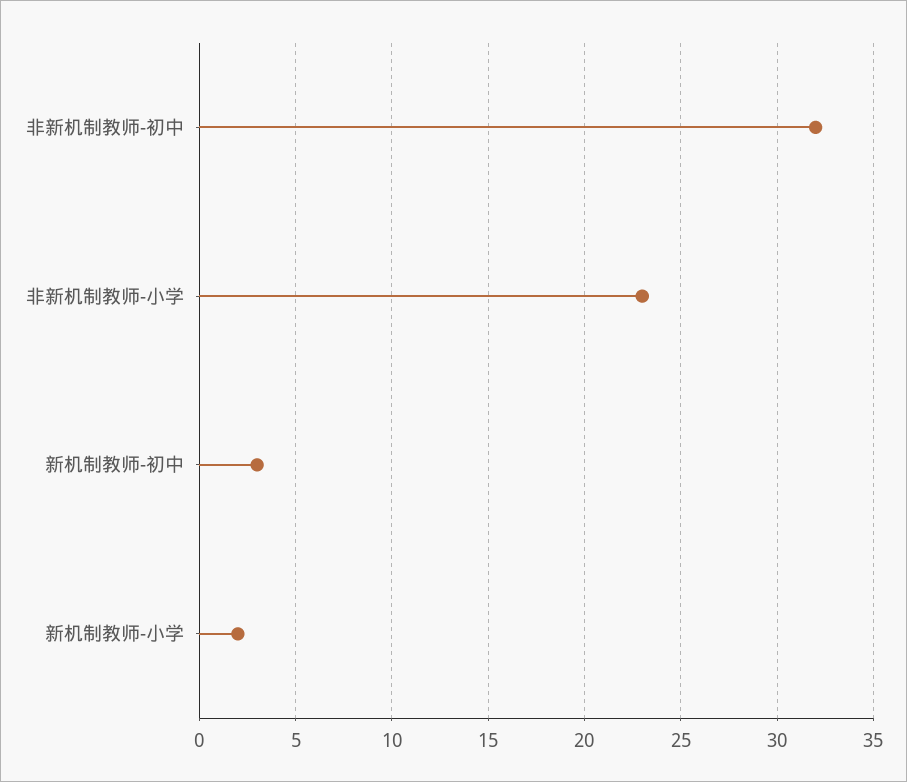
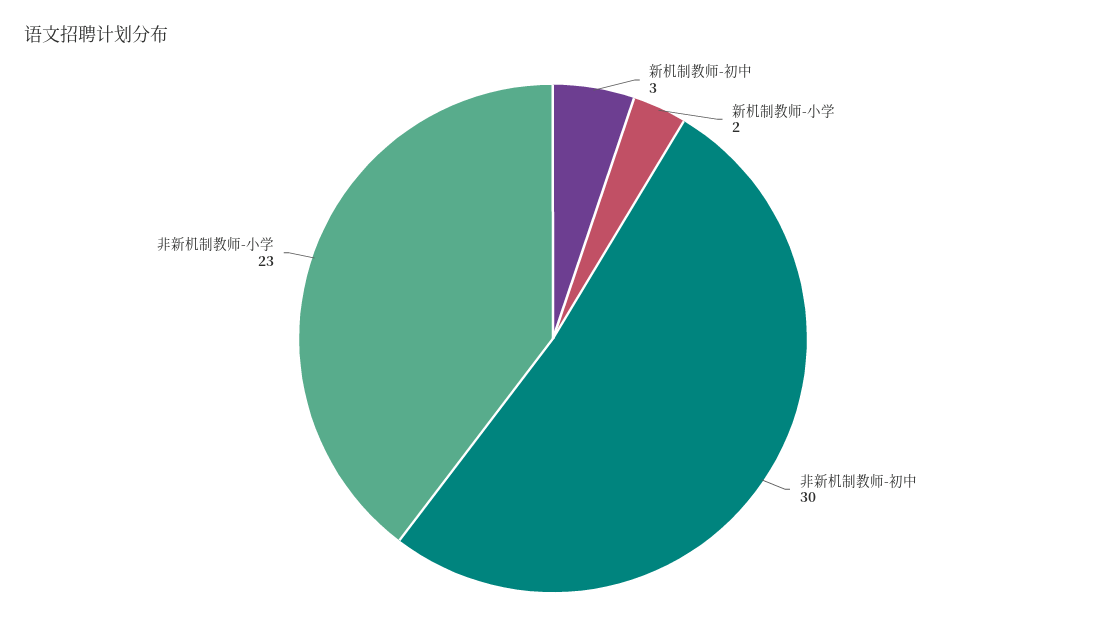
  {
-   "非新机制教师-初中": 32,
+   "非新机制教师-初中": 30,
    "非新机制教师-小学": 23,
    "新机制教师-初中": 3,
    "新机制教师-小学": 2
  }

